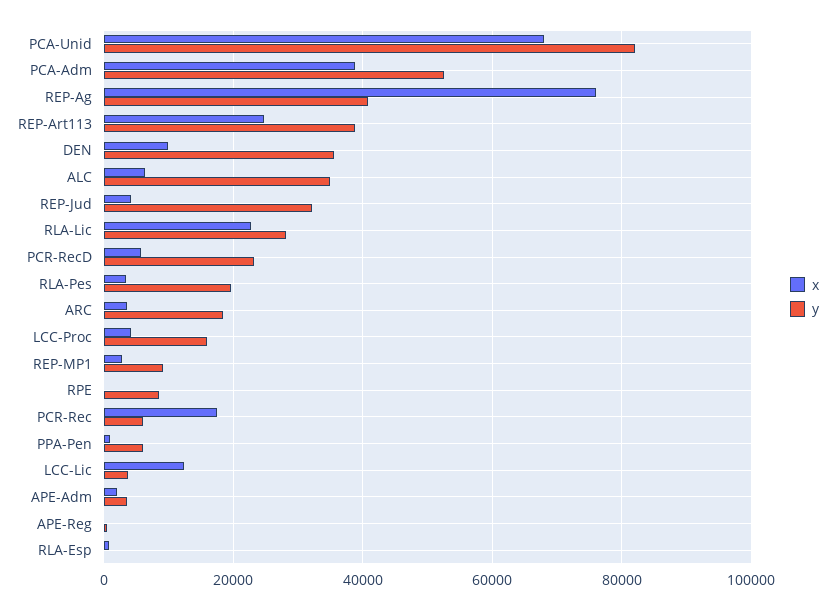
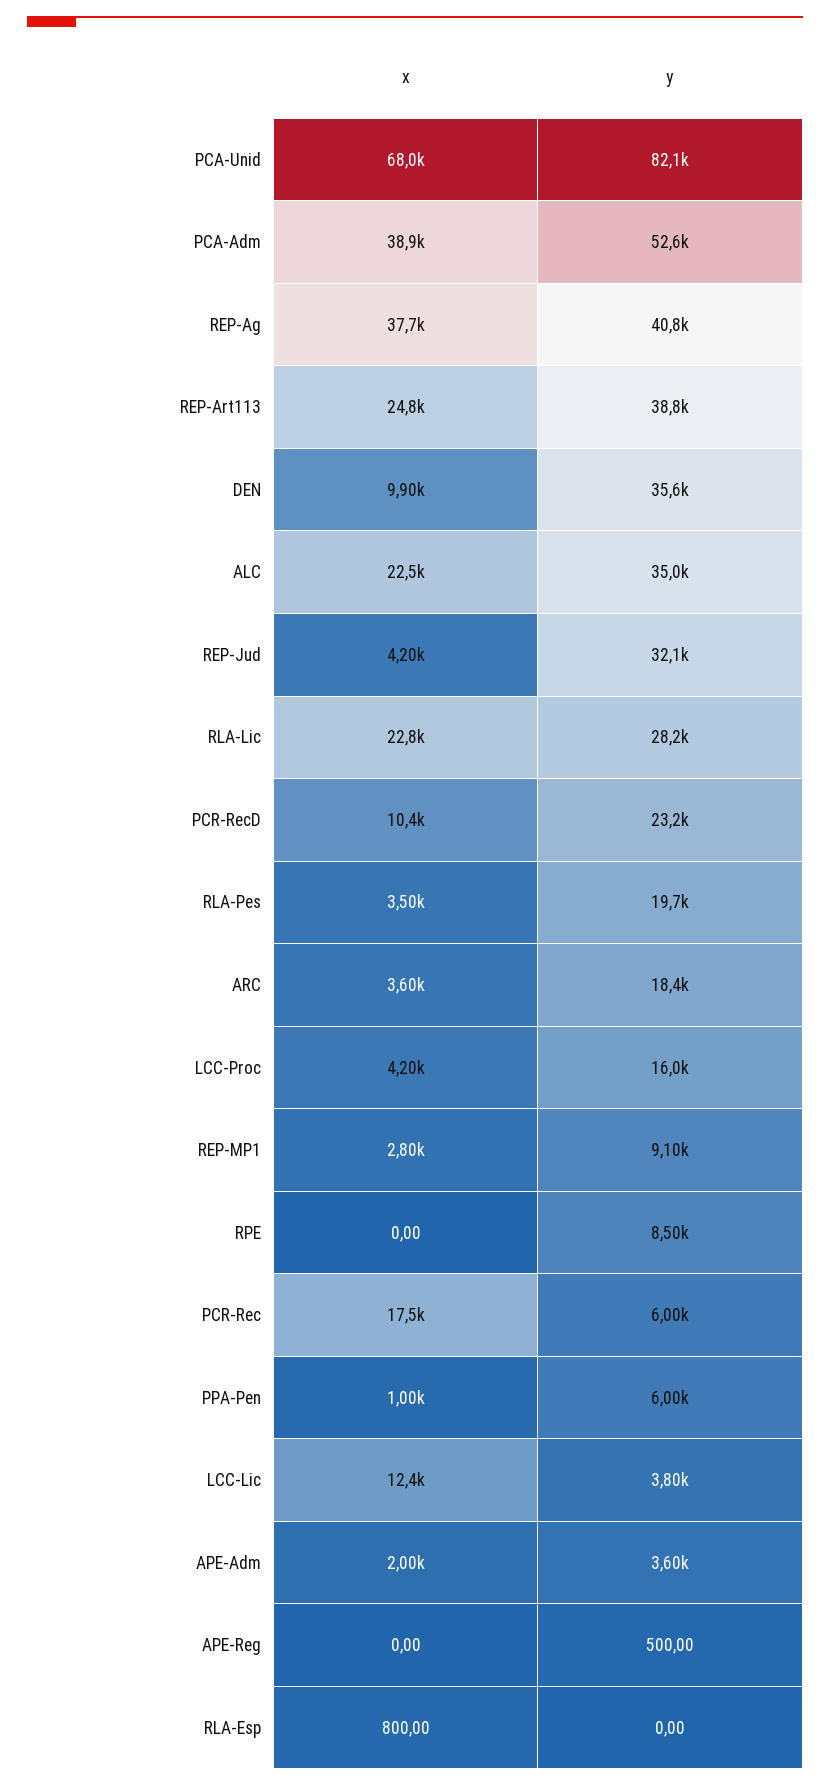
  {
    "x": {
      "PCA-Unid": 68000,
      "PCA-Adm": 38900,
-     "REP-Ag": 76000,
+     "REP-Ag": 37700,
      "REP-Art113": 24800,
      "DEN": 9900,
-     "ALC": 6000,
+     "ALC": 22500,
      "REP-Jud": 4200,
      "RLA-Lic": 22800,
-     "PCR-RecD": 6000,
+     "PCR-RecD": 10400,
      "RLA-Pes": 3500,
      "ARC": 3600,
      "LCC-Proc": 4200,
      "REP-MP1": 2800,
      "RPE": 0,
      "PCR-Rec": 17500,
      "PPA-Pen": 1000,
      "LCC-Lic": 12400,
      "APE-Adm": 2000,
      "APE-Reg": 0,
      "RLA-Esp": 800
    },
    "y": {
      "PCA-Unid": 82100,
      "PCA-Adm": 52600,
      "REP-Ag": 40800,
      "REP-Art113": 38800,
      "DEN": 35600,
      "ALC": 35000,
      "REP-Jud": 32100,
      "RLA-Lic": 28200,
      "PCR-RecD": 23200,
      "RLA-Pes": 19700,
      "ARC": 18400,
      "LCC-Proc": 16000,
      "REP-MP1": 9100,
      "RPE": 8500,
      "PCR-Rec": 6000,
      "PPA-Pen": 6000,
      "LCC-Lic": 3800,
      "APE-Adm": 3600,
      "APE-Reg": 500,
      "RLA-Esp": 0
    }
  }

